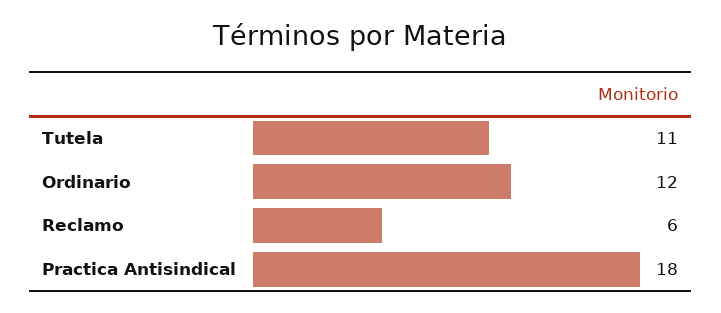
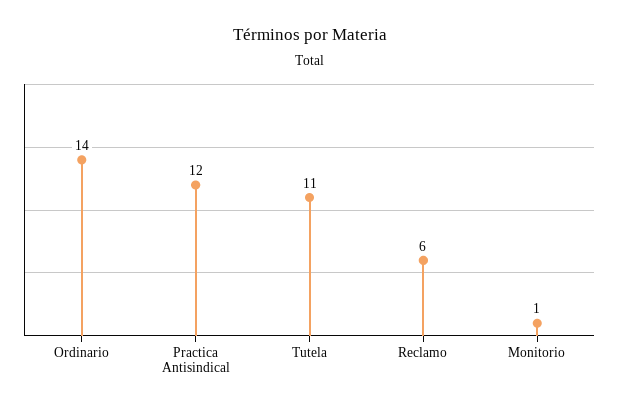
  {
    "Tutela": 11,
-   "Ordinario": 12,
+   "Ordinario": 14,
    "Reclamo": 6,
-   "Practica Antisindical": 18
+   "Practica Antisindical": 12,
+   "Monitorio": 1
  }

